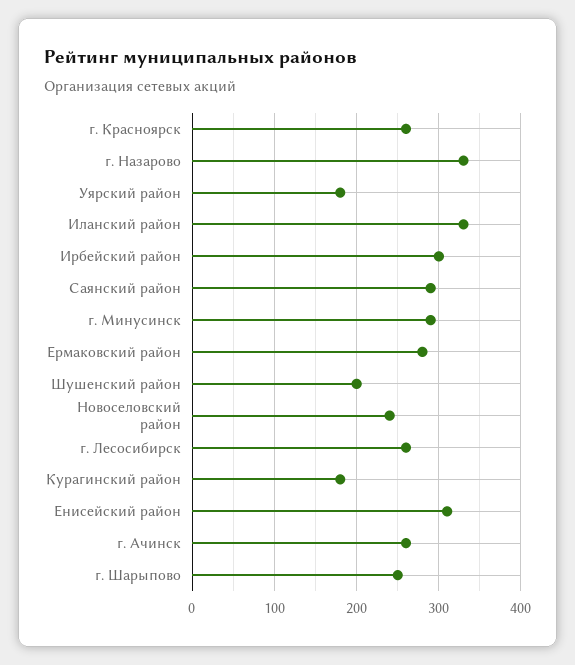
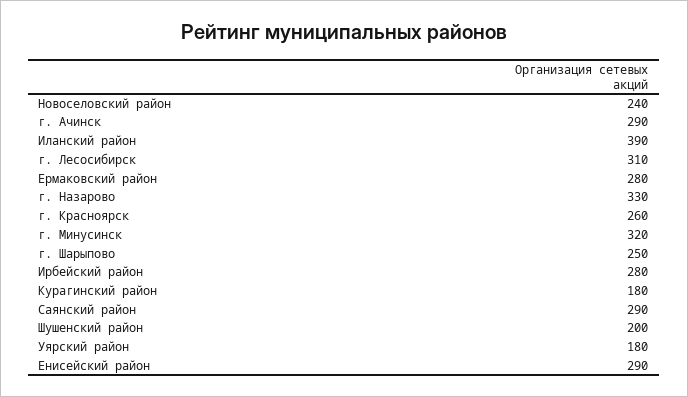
  {
    "г. Красноярск": 260,
    "г. Назарово": 330,
    "Уярский район": 180,
-   "Иланский район": 330,
+   "Иланский район": 390,
-   "Ирбейский район": 300,
+   "Ирбейский район": 280,
    "Саянский район": 290,
-   "г. Минусинск": 290,
+   "г. Минусинск": 320,
    "Ермаковский район": 280,
    "Шушенский район": 200,
    "Новоселовский район": 240,
-   "г. Лесосибирск": 260,
+   "г. Лесосибирск": 310,
    "Курагинский район": 180,
-   "Енисейский район": 310,
+   "Енисейский район": 290,
-   "г. Ачинск": 260,
+   "г. Ачинск": 290,
    "г. Шарыпово": 250
  }

